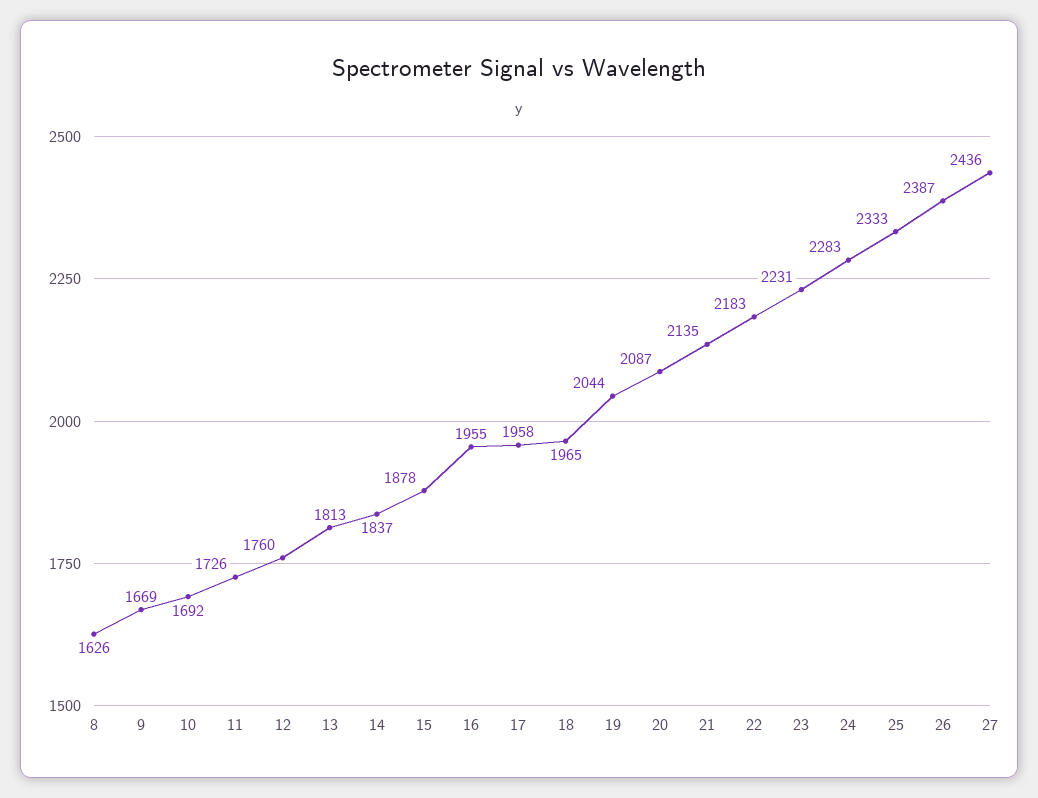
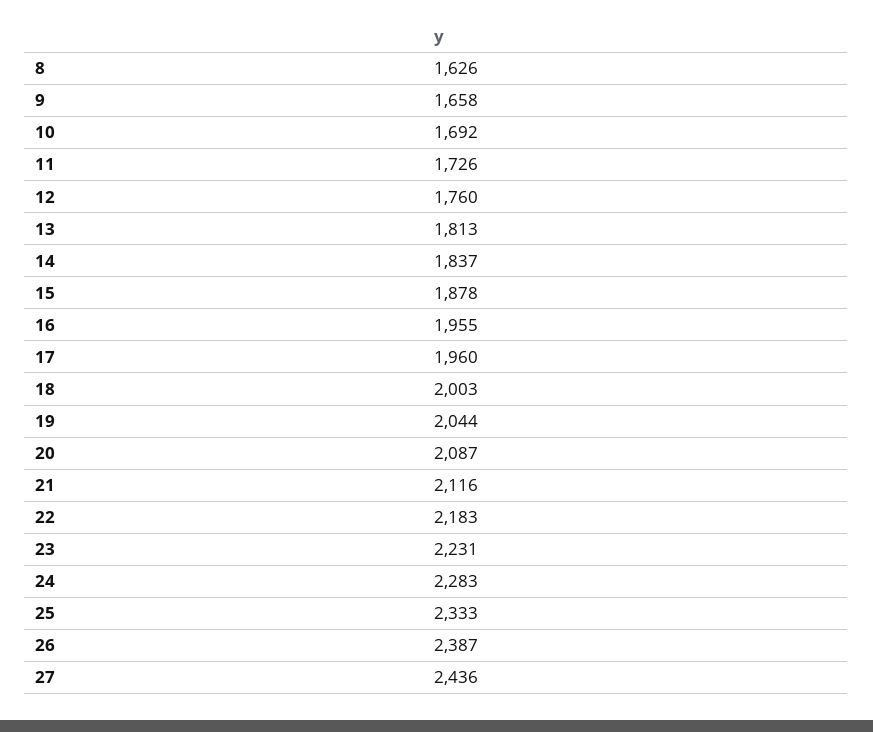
  {
    "8": 1626,
-   "9": 1669,
+   "9": 1658,
    "10": 1692,
    "11": 1726,
    "12": 1760,
    "13": 1813,
    "14": 1837,
    "15": 1878,
    "16": 1955,
-   "17": 1958,
+   "17": 1960,
-   "18": 1965,
+   "18": 2003,
    "19": 2044,
    "20": 2087,
-   "21": 2135,
+   "21": 2116,
    "22": 2183,
    "23": 2231,
    "24": 2283,
    "25": 2333,
    "26": 2387,
    "27": 2436
  }

